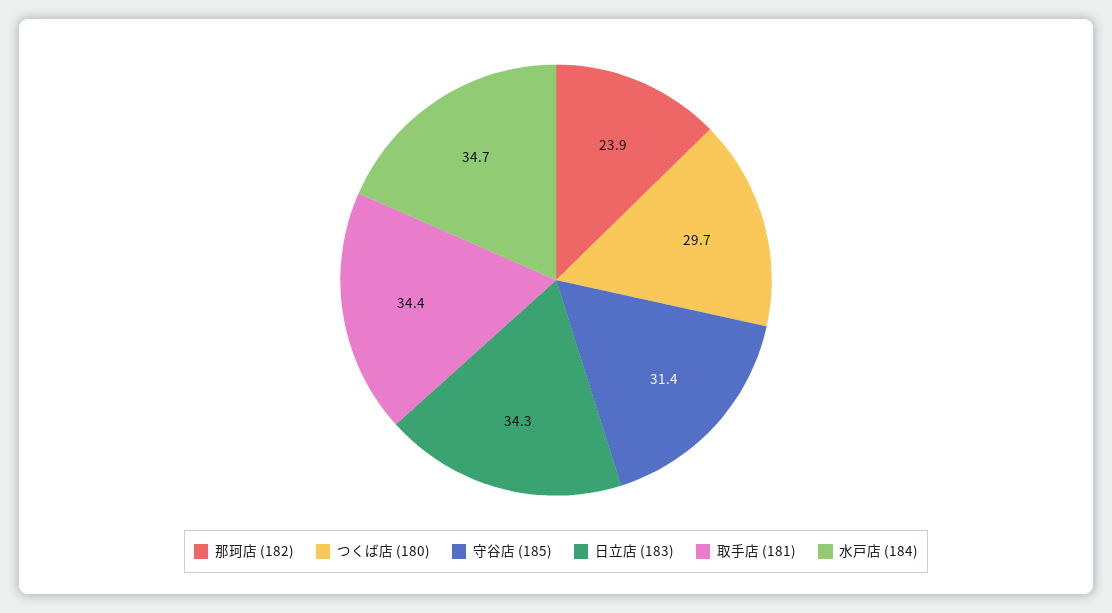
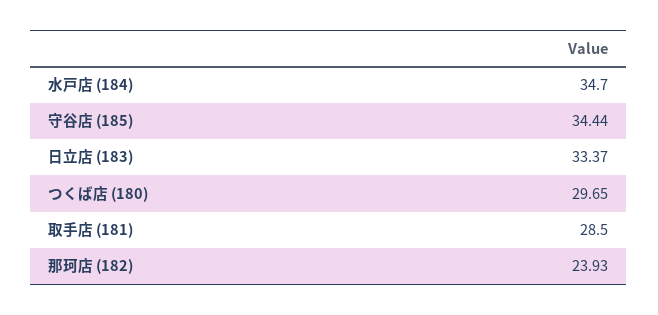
  {
    "那珂店 (182)": 23.93,
    "つくば店 (180)": 29.65,
-   "守谷店 (185)": 31.4,
+   "守谷店 (185)": 34.44,
-   "日立店 (183)": 34.3,
+   "日立店 (183)": 33.37,
-   "取手店 (181)": 34.4,
+   "取手店 (181)": 28.5,
    "水戸店 (184)": 34.7
  }

